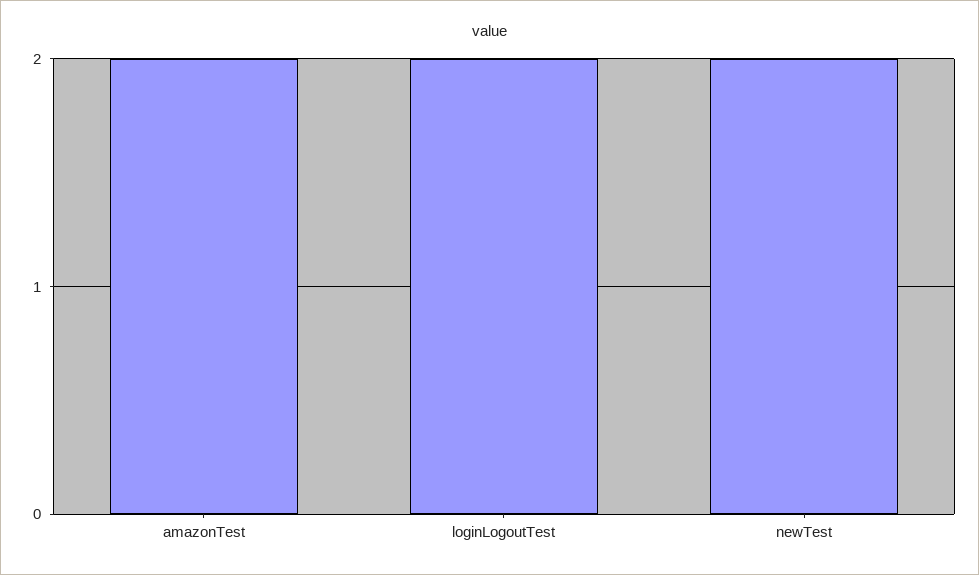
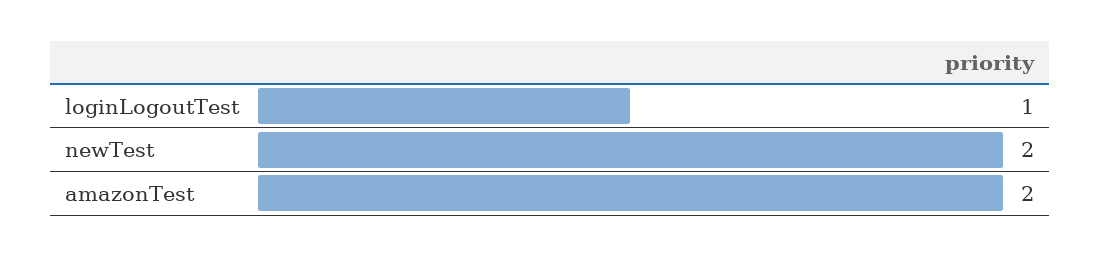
  {
    "amazonTest": 2,
-   "loginLogoutTest": 2,
+   "loginLogoutTest": 1,
    "newTest": 2
  }

